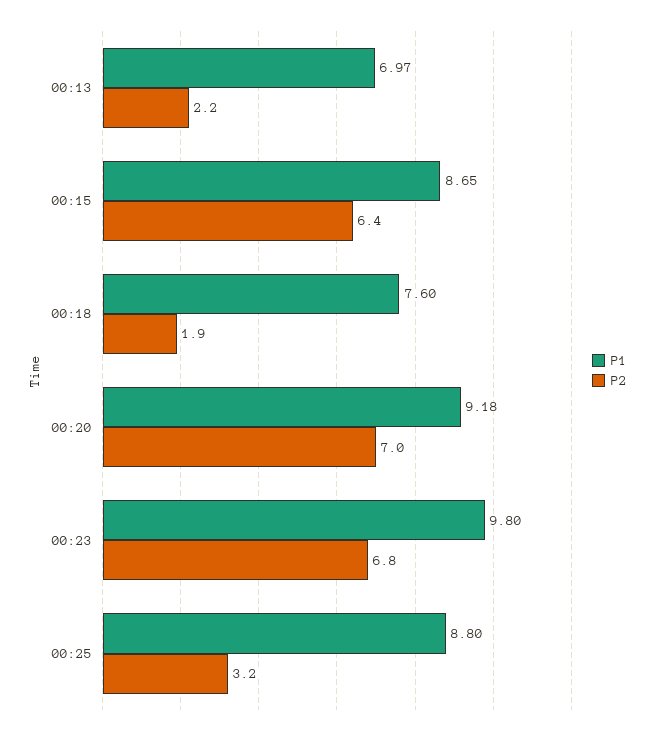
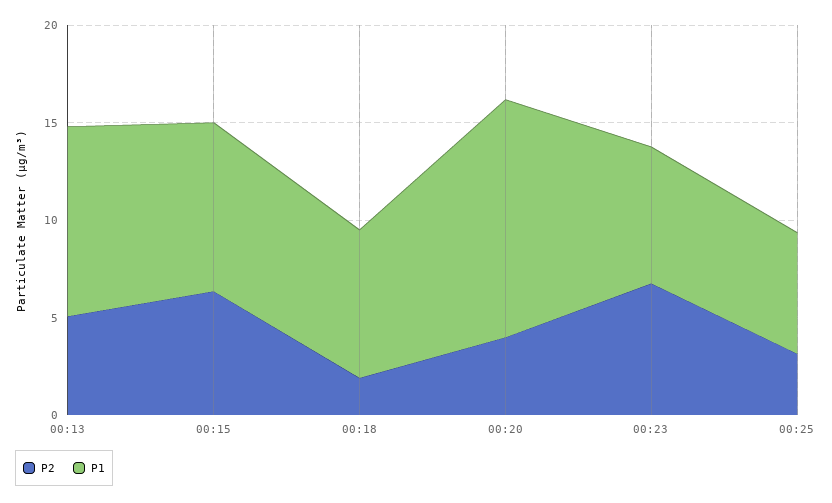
  {
    "P1": {
-     "00:13": 6.97,
+     "00:13": 10,
      "00:15": 8.65,
      "00:18": 7.6,
-     "00:20": 9.18,
+     "00:20": 12,
-     "00:23": 9.8,
+     "00:23": 7,
-     "00:25": 8.8
+     "00:25": 6
    },
    "P2": {
-     "00:13": 2.2,
+     "00:13": 5,
      "00:15": 6.4,
      "00:18": 1.9,
-     "00:20": 7,
+     "00:20": 4,
      "00:23": 6.8,
      "00:25": 3.2
    }
  }

